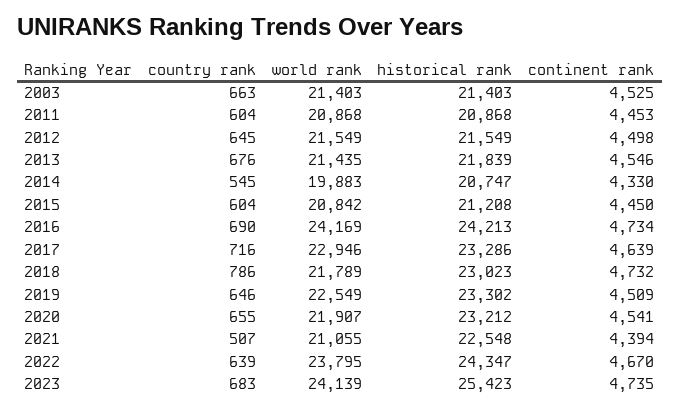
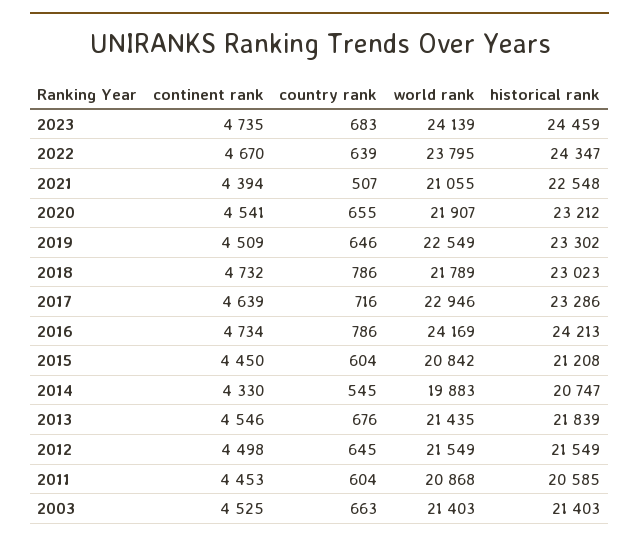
  {
    "country rank": {
      "2003": 663,
      "2011": 604,
      "2012": 645,
      "2013": 676,
      "2014": 545,
      "2015": 604,
-     "2016": 690,
+     "2016": 786,
      "2017": 716,
      "2018": 786,
      "2019": 646,
      "2020": 655,
      "2021": 507,
      "2022": 639,
      "2023": 683
    },
    "world rank": {
      "2003": 21403,
      "2011": 20868,
      "2012": 21549,
      "2013": 21435,
      "2014": 19883,
      "2015": 20842,
      "2016": 24169,
      "2017": 22946,
      "2018": 21789,
      "2019": 22549,
      "2020": 21907,
      "2021": 21055,
      "2022": 23795,
      "2023": 24139
    },
    "historical rank": {
      "2003": 21403,
-     "2011": 20868,
+     "2011": 20585,
      "2012": 21549,
      "2013": 21839,
      "2014": 20747,
      "2015": 21208,
      "2016": 24213,
      "2017": 23286,
      "2018": 23023,
      "2019": 23302,
      "2020": 23212,
      "2021": 22548,
      "2022": 24347,
-     "2023": 25423
+     "2023": 24459
    },
    "continent rank": {
      "2003": 4525,
      "2011": 4453,
      "2012": 4498,
      "2013": 4546,
      "2014": 4330,
      "2015": 4450,
      "2016": 4734,
      "2017": 4639,
      "2018": 4732,
      "2019": 4509,
      "2020": 4541,
      "2021": 4394,
      "2022": 4670,
      "2023": 4735
    }
  }

